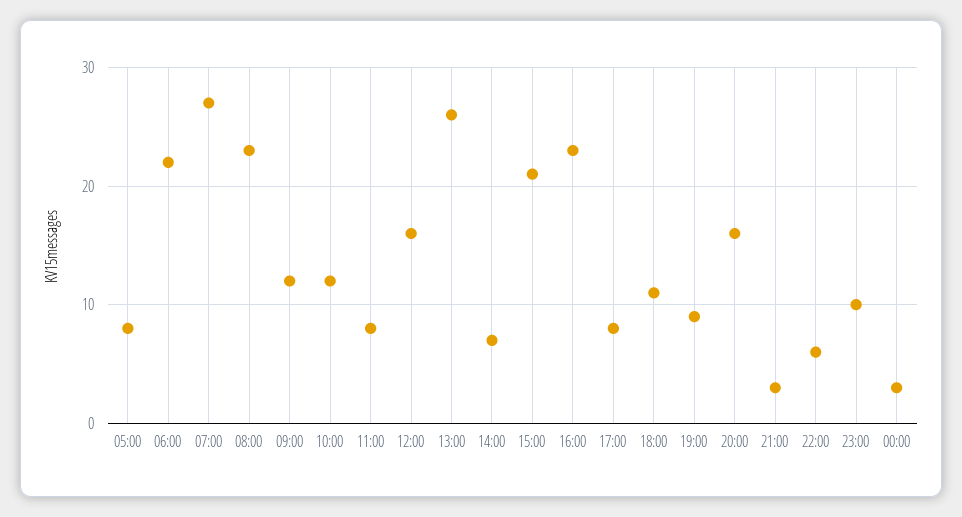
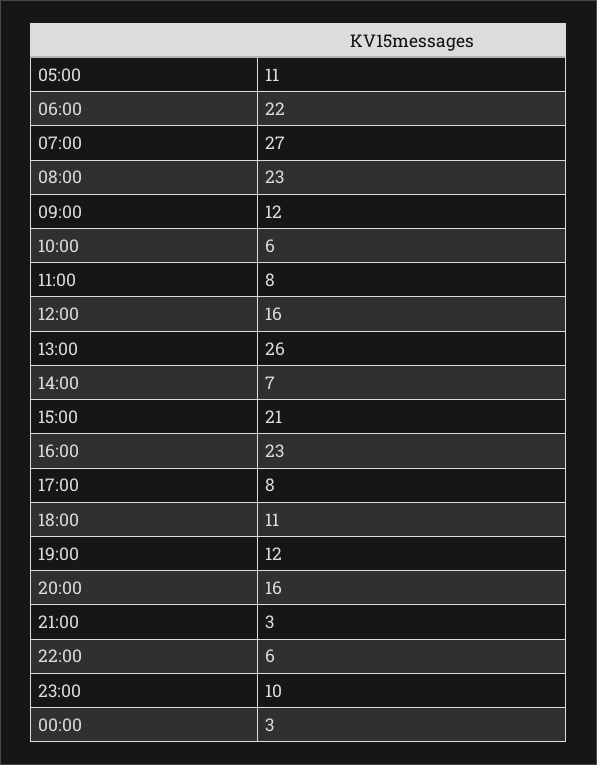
  {
-   "05:00": 8,
+   "05:00": 11,
    "06:00": 22,
    "07:00": 27,
    "08:00": 23,
    "09:00": 12,
-   "10:00": 12,
+   "10:00": 6,
    "11:00": 8,
    "12:00": 16,
    "13:00": 26,
    "14:00": 7,
    "15:00": 21,
    "16:00": 23,
    "17:00": 8,
    "18:00": 11,
-   "19:00": 9,
+   "19:00": 12,
    "20:00": 16,
    "21:00": 3,
    "22:00": 6,
    "23:00": 10,
    "00:00": 3
  }

